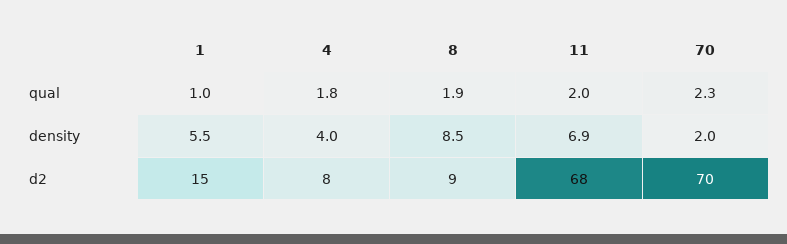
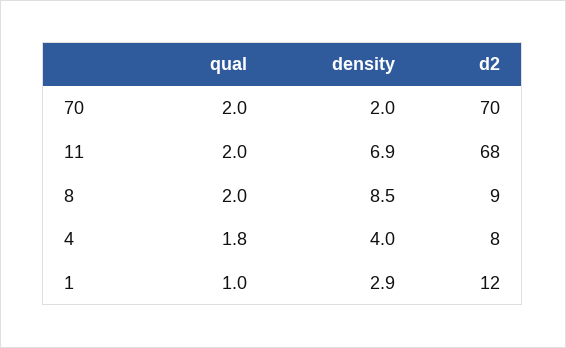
  {
    "1": {
      "qual": 1,
-     "density": 5.5,
+     "density": 2.9,
-     "d2": 15
+     "d2": 12
    },
    "4": {
      "qual": 1.8,
      "density": 4,
      "d2": 8
    },
    "8": {
-     "qual": 1.9,
+     "qual": 2,
      "density": 8.5,
      "d2": 9
    },
    "11": {
      "qual": 2,
      "density": 6.9,
      "d2": 68
    },
    "70": {
-     "qual": 2.3,
+     "qual": 2,
      "density": 2,
      "d2": 70
    }
  }

